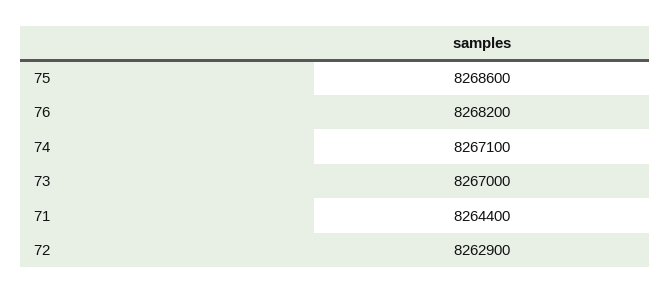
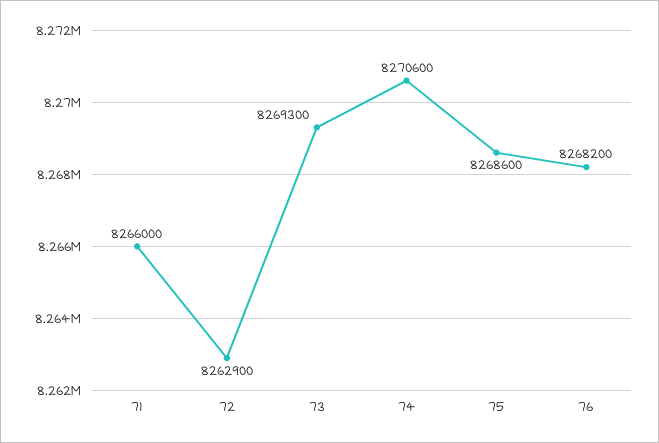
  {
    "75": 8268600,
    "76": 8268200,
-   "74": 8267100,
+   "74": 8270600,
-   "73": 8267000,
+   "73": 8269300,
-   "71": 8264400,
+   "71": 8266000,
    "72": 8262900
  }

